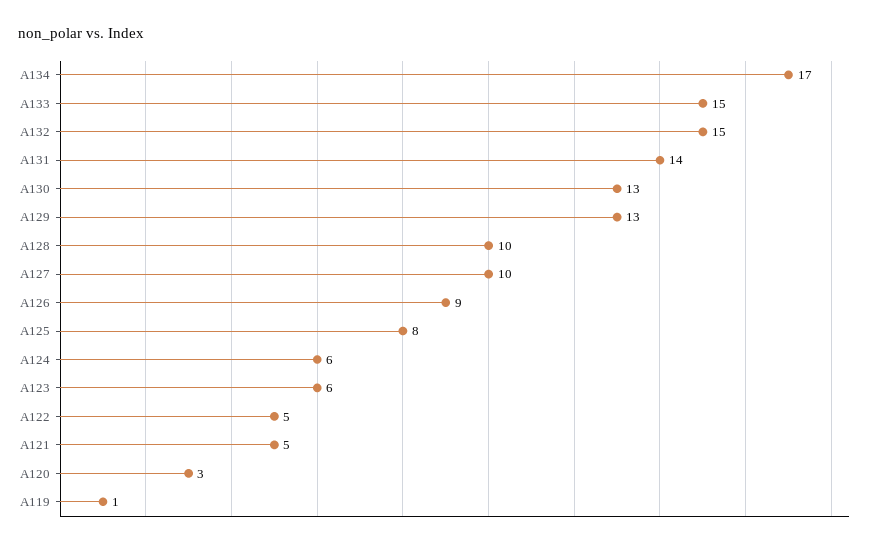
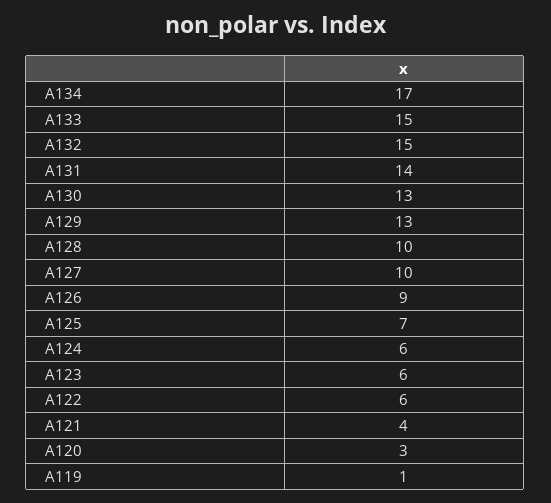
  {
    "A134": 17,
    "A133": 15,
    "A132": 15,
    "A131": 14,
    "A130": 13,
    "A129": 13,
    "A128": 10,
    "A127": 10,
    "A126": 9,
-   "A125": 8,
+   "A125": 7,
    "A124": 6,
    "A123": 6,
-   "A122": 5,
+   "A122": 6,
-   "A121": 5,
+   "A121": 4,
    "A120": 3,
    "A119": 1
  }

